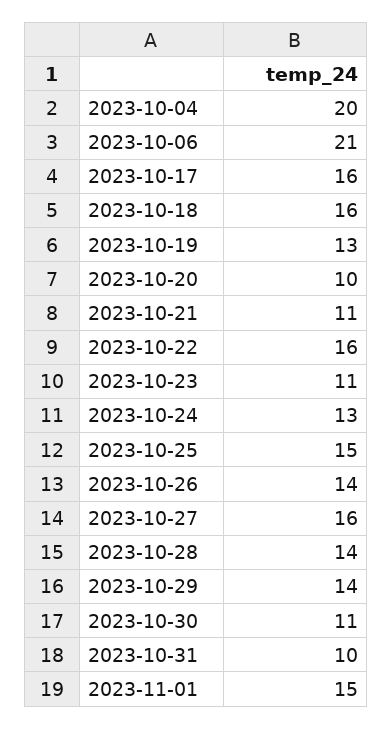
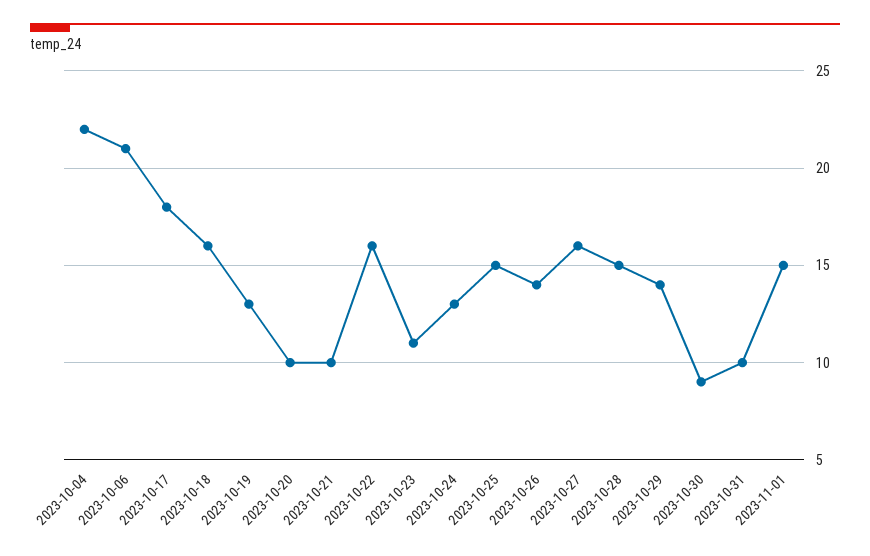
  {
-   "2023-10-04": 20,
+   "2023-10-04": 22,
    "2023-10-06": 21,
-   "2023-10-17": 16,
+   "2023-10-17": 18,
    "2023-10-18": 16,
    "2023-10-19": 13,
    "2023-10-20": 10,
-   "2023-10-21": 11,
+   "2023-10-21": 10,
    "2023-10-22": 16,
    "2023-10-23": 11,
    "2023-10-24": 13,
    "2023-10-25": 15,
    "2023-10-26": 14,
    "2023-10-27": 16,
-   "2023-10-28": 14,
+   "2023-10-28": 15,
    "2023-10-29": 14,
-   "2023-10-30": 11,
+   "2023-10-30": 9,
    "2023-10-31": 10,
    "2023-11-01": 15
  }

